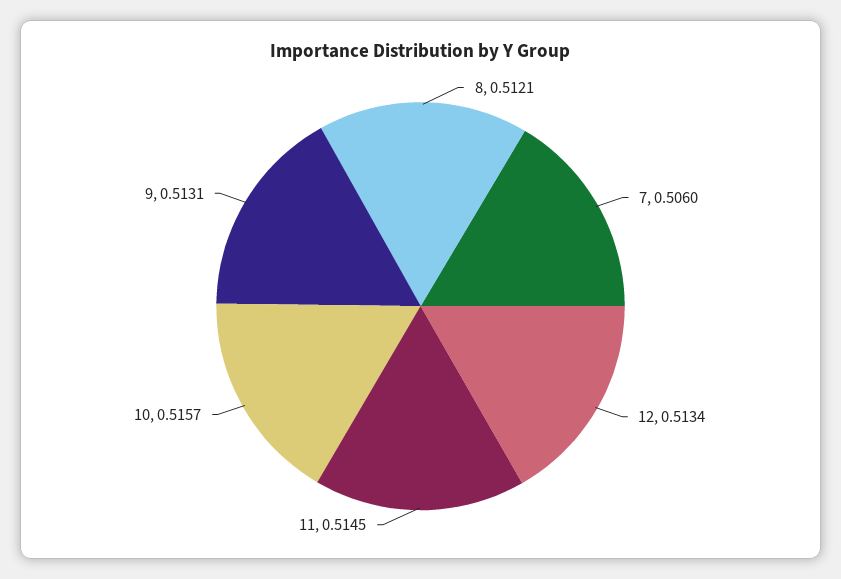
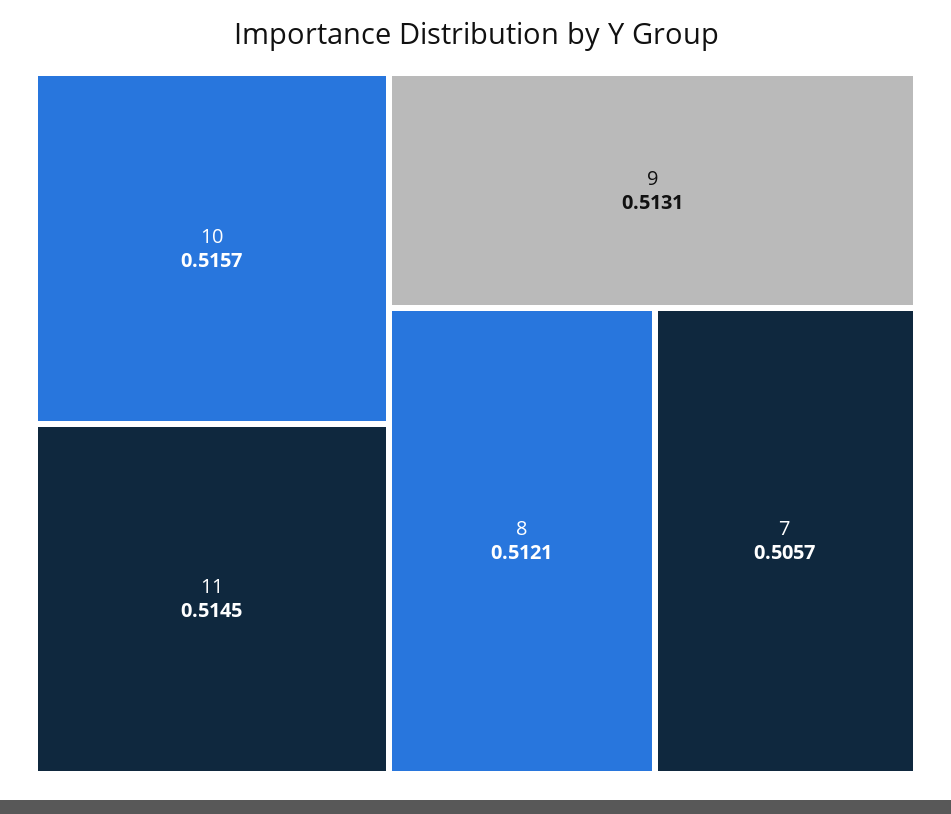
  {
    "8": 0.5121,
-   "7": 0.506,
+   "7": 0.5057,
-   "12": 0.5134,
    "11": 0.5145,
    "10": 0.5157,
    "9": 0.5131
  }

